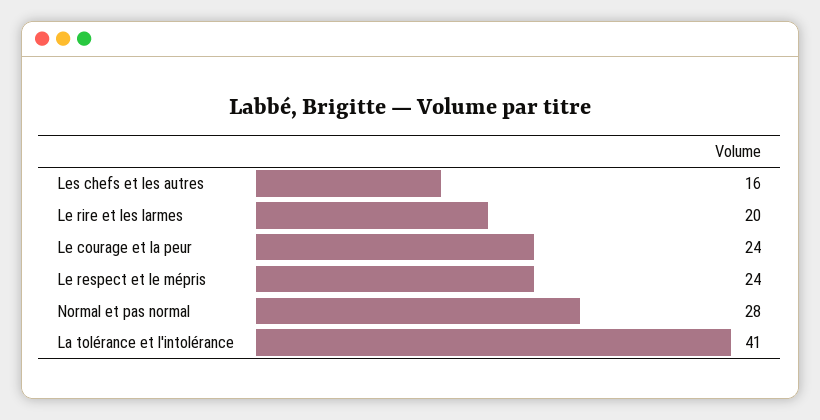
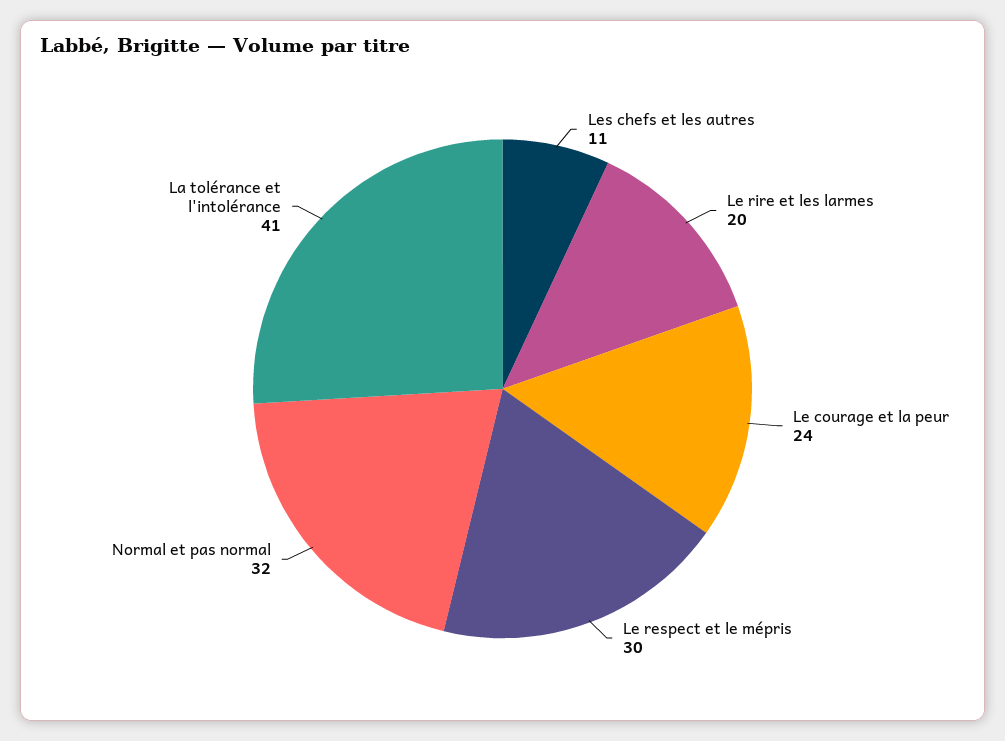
  {
-   "Les chefs et les autres": 16,
+   "Les chefs et les autres": 11,
    "Le rire et les larmes": 20,
    "Le courage et la peur": 24,
-   "Le respect et le mépris": 24,
+   "Le respect et le mépris": 30,
-   "Normal et pas normal": 28,
+   "Normal et pas normal": 32,
    "La tolérance et l'intolérance": 41
  }

